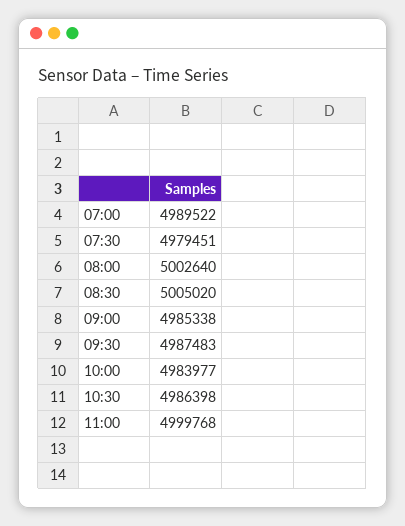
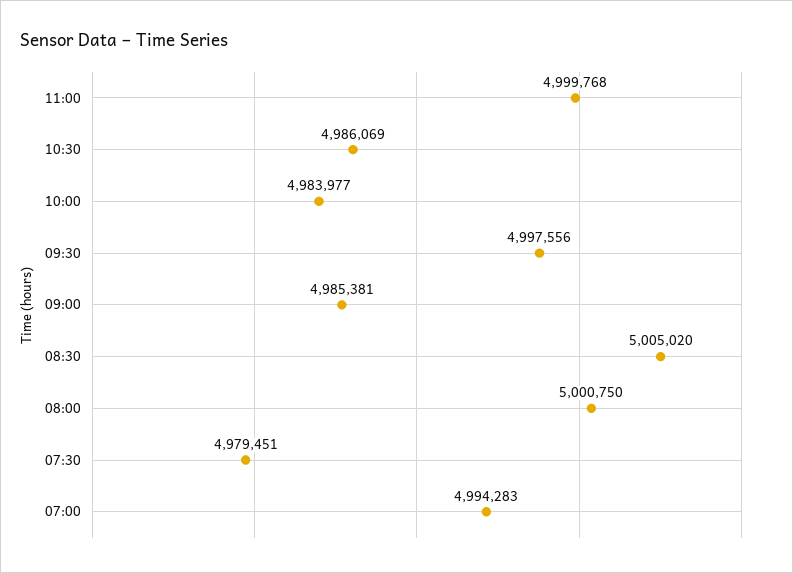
  {
-   "07:00": 4989522,
+   "07:00": 4994283,
    "07:30": 4979451,
-   "08:00": 5002640,
+   "08:00": 5000750,
    "08:30": 5005020,
-   "09:00": 4985338,
+   "09:00": 4985381,
-   "09:30": 4987483,
+   "09:30": 4997556,
    "10:00": 4983977,
-   "10:30": 4986398,
+   "10:30": 4986069,
    "11:00": 4999768
  }

